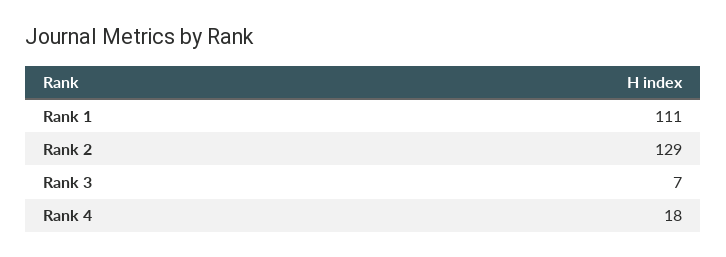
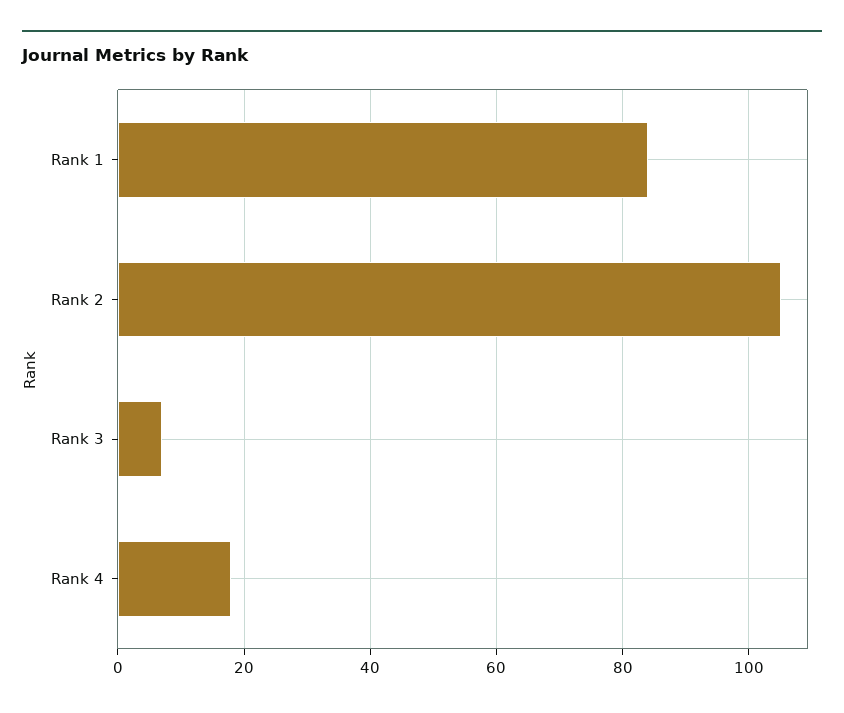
  {
-   "Rank 1": 111,
+   "Rank 1": 85,
-   "Rank 2": 129,
+   "Rank 2": 105,
    "Rank 3": 7,
    "Rank 4": 18
  }

